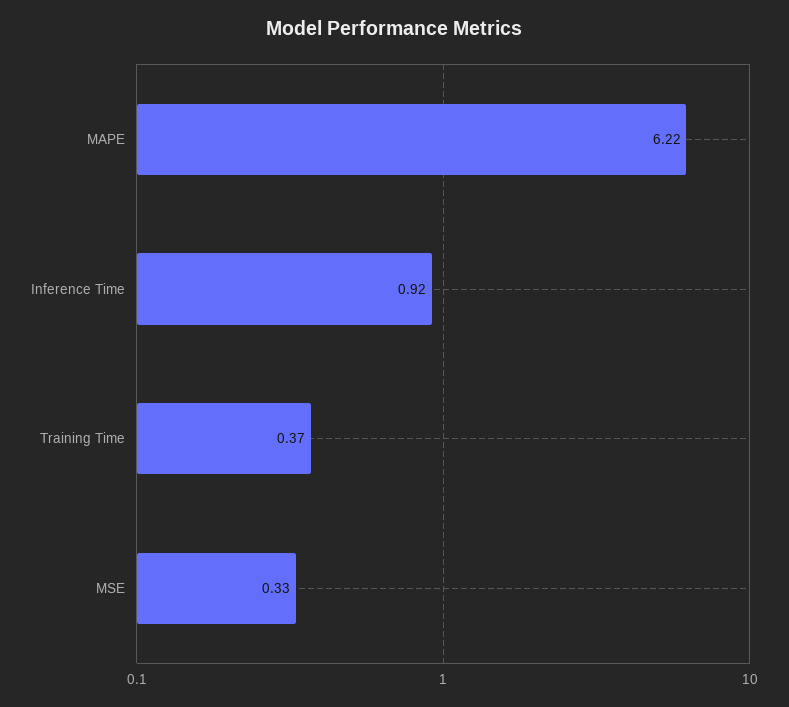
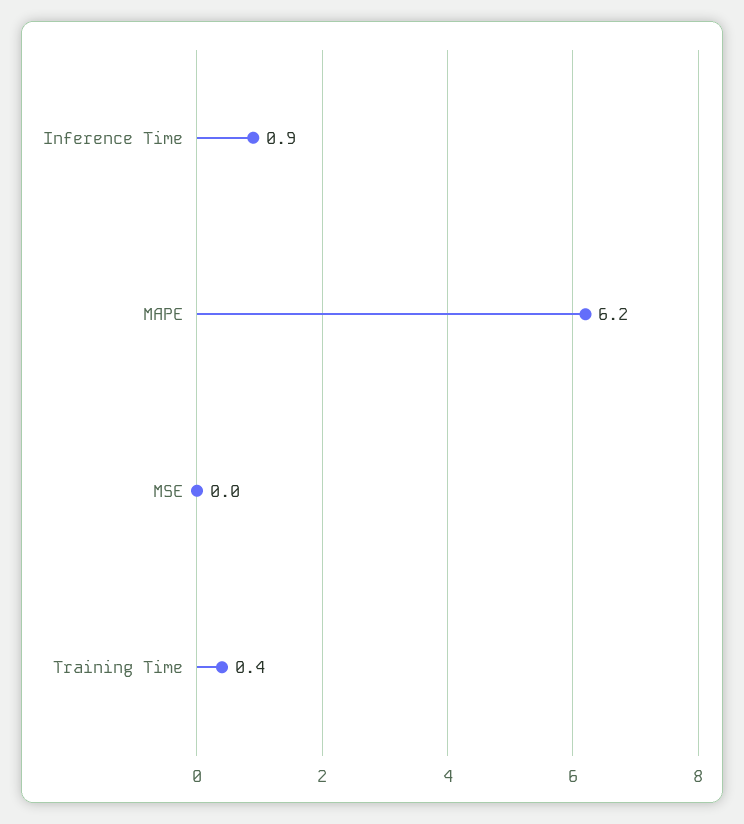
  {
    "MAPE": 6.22,
    "Inference Time": 0.92,
    "Training Time": 0.37,
-   "MSE": 0.33
+   "MSE": 0
  }

